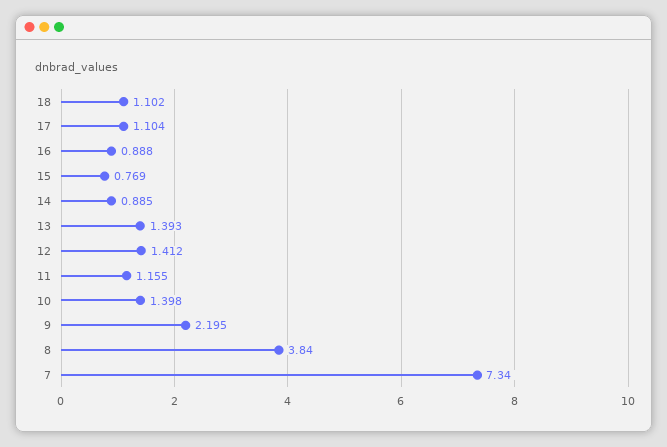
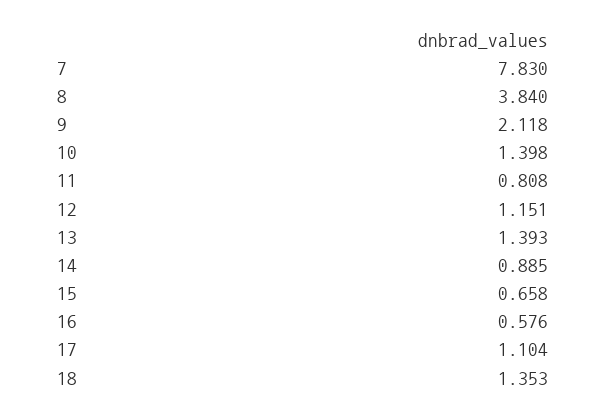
  {
-   "18": 1.102,
+   "18": 1.353,
    "17": 1.104,
-   "16": 0.888,
+   "16": 0.576,
-   "15": 0.769,
+   "15": 0.658,
    "14": 0.885,
    "13": 1.393,
-   "12": 1.412,
+   "12": 1.151,
-   "11": 1.155,
+   "11": 0.808,
    "10": 1.398,
-   "9": 2.195,
+   "9": 2.118,
    "8": 3.84,
-   "7": 7.34
+   "7": 7.83
  }

